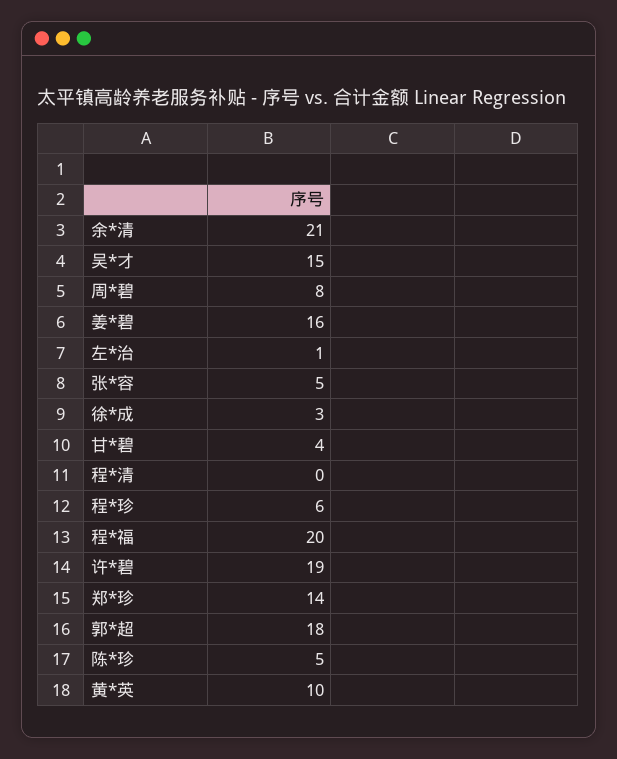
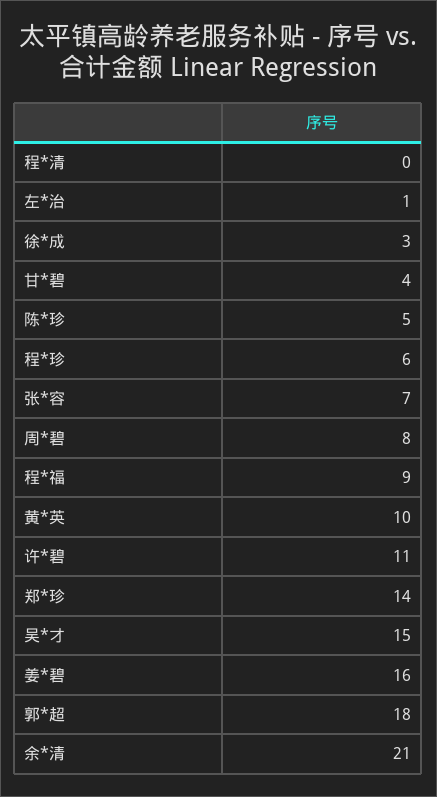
  {
    "余*清": 21,
    "吴*才": 15,
    "周*碧": 8,
    "姜*碧": 16,
    "左*治": 1,
-   "张*容": 5,
+   "张*容": 7,
    "徐*成": 3,
    "甘*碧": 4,
    "程*清": 0,
    "程*珍": 6,
-   "程*福": 20,
+   "程*福": 9,
-   "许*碧": 19,
+   "许*碧": 11,
    "郑*珍": 14,
    "郭*超": 18,
    "陈*珍": 5,
    "黄*英": 10
  }

